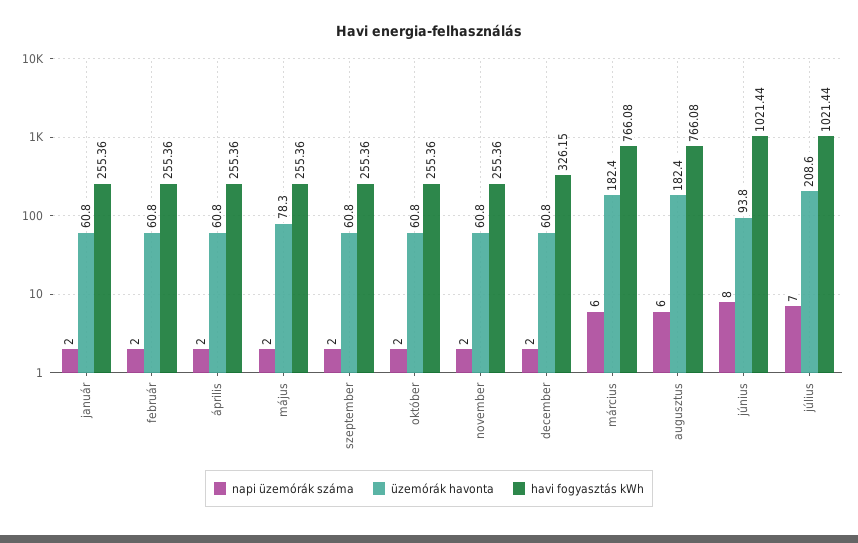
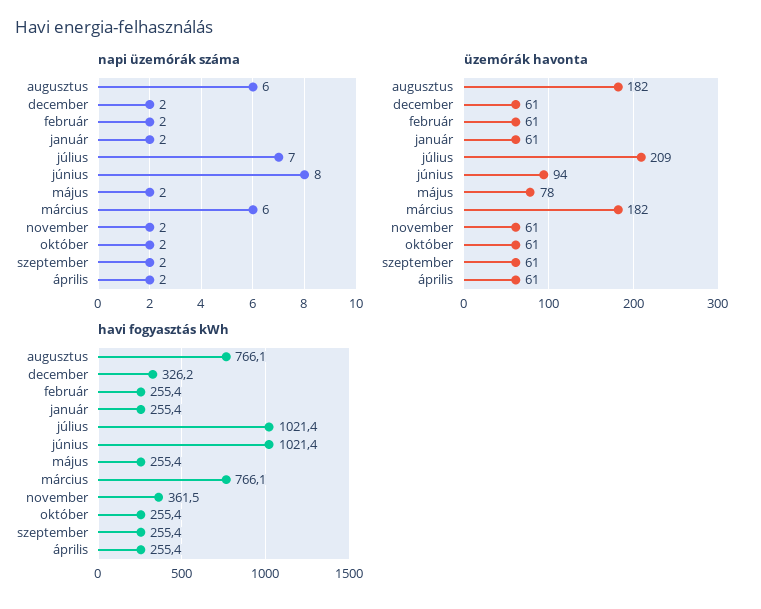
  {
    "napi üzemórák száma": {
      "január": 2,
      "február": 2,
      "április": 2,
      "május": 2,
      "szeptember": 2,
      "október": 2,
      "november": 2,
      "december": 2,
      "március": 6,
      "augusztus": 6,
      "június": 8,
      "július": 7
    },
    "üzemórák havonta": {
      "január": 60.8,
      "február": 60.8,
      "április": 60.8,
      "május": 78.3,
      "szeptember": 60.8,
      "október": 60.8,
      "november": 60.8,
      "december": 60.8,
      "március": 182.4,
      "augusztus": 182.4,
      "június": 93.8,
      "július": 208.6
    },
    "havi fogyasztás kWh": {
      "január": 255.36,
      "február": 255.36,
      "április": 255.36,
      "május": 255.36,
      "szeptember": 255.36,
      "október": 255.36,
-     "november": 255.36,
+     "november": 361.5,
      "december": 326.15,
      "március": 766.08,
      "augusztus": 766.08,
      "június": 1021.44,
      "július": 1021.44
    }
  }

